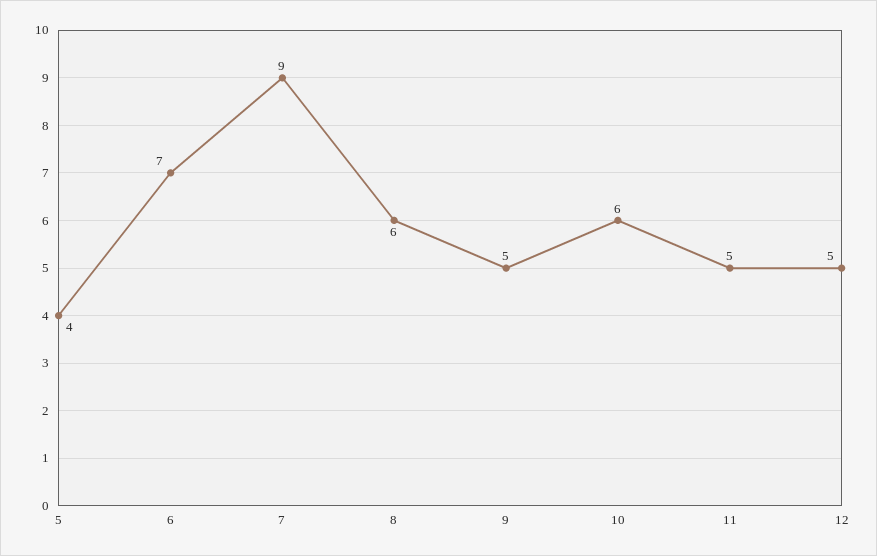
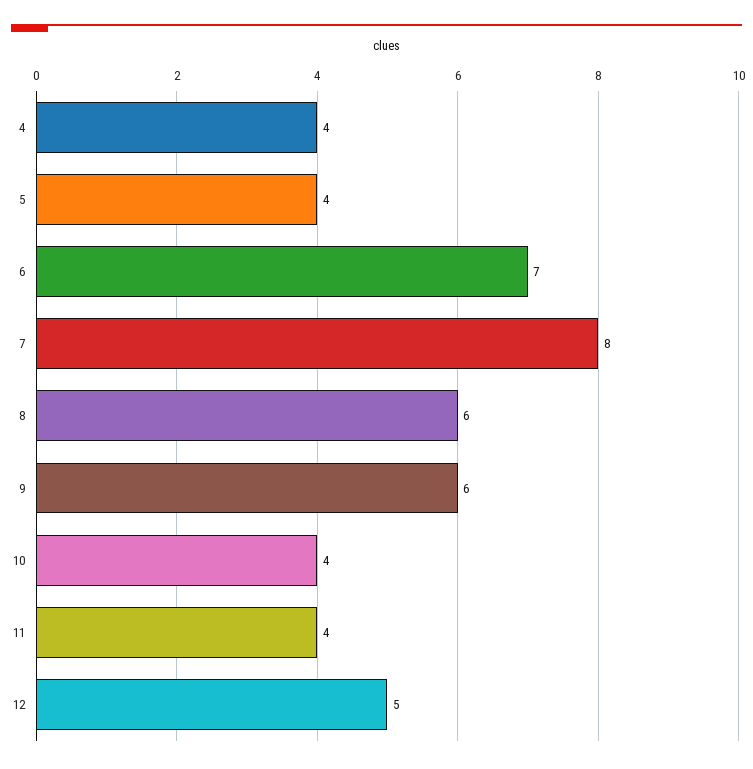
  {
    "5": 4,
    "6": 7,
-   "7": 9,
+   "7": 8,
    "8": 6,
-   "9": 5,
+   "9": 6,
-   "10": 6,
+   "10": 4,
-   "11": 5,
+   "11": 4,
-   "12": 5
+   "12": 5,
+   "4": 4
  }

